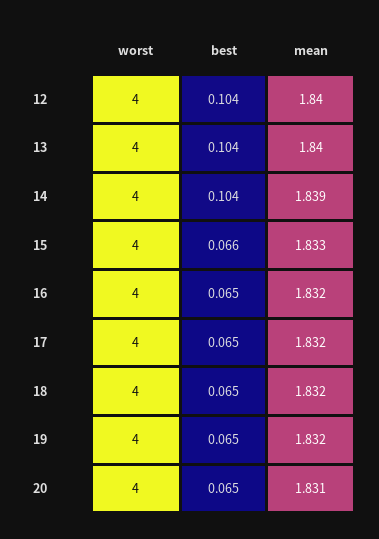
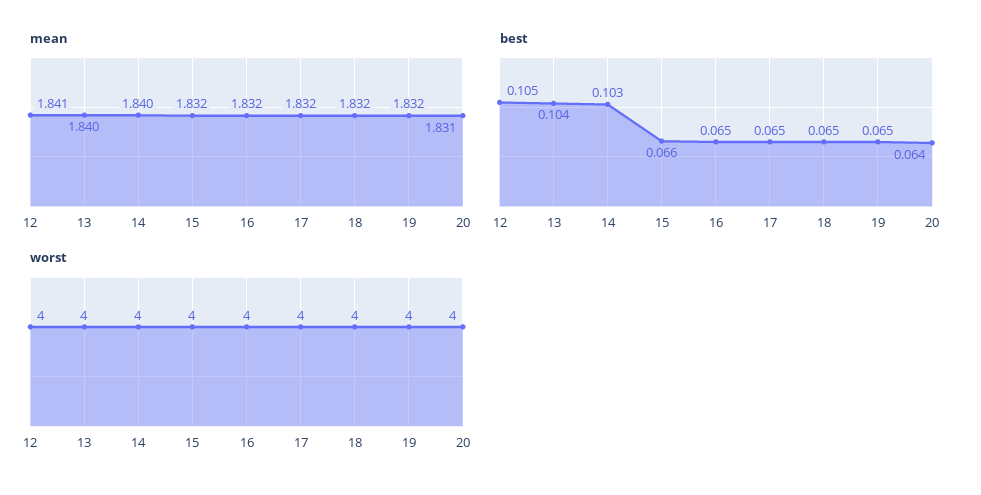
  {
    "worst": {
      "12": 4,
      "13": 4,
      "14": 4,
      "15": 4,
      "16": 4,
      "17": 4,
      "18": 4,
      "19": 4,
      "20": 4
    },
    "best": {
-     "12": 0.104,
+     "12": 0.105,
      "13": 0.104,
-     "14": 0.104,
+     "14": 0.103,
      "15": 0.066,
      "16": 0.065,
      "17": 0.065,
      "18": 0.065,
      "19": 0.065,
-     "20": 0.065
+     "20": 0.064
    },
    "mean": {
-     "12": 1.84,
+     "12": 1.841,
      "13": 1.84,
-     "14": 1.839,
+     "14": 1.84,
-     "15": 1.833,
+     "15": 1.832,
      "16": 1.832,
      "17": 1.832,
      "18": 1.832,
      "19": 1.832,
      "20": 1.831
    }
  }

